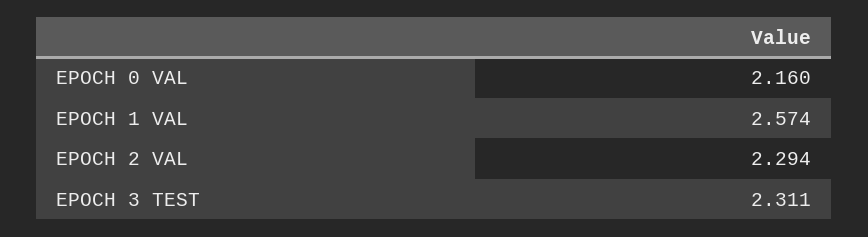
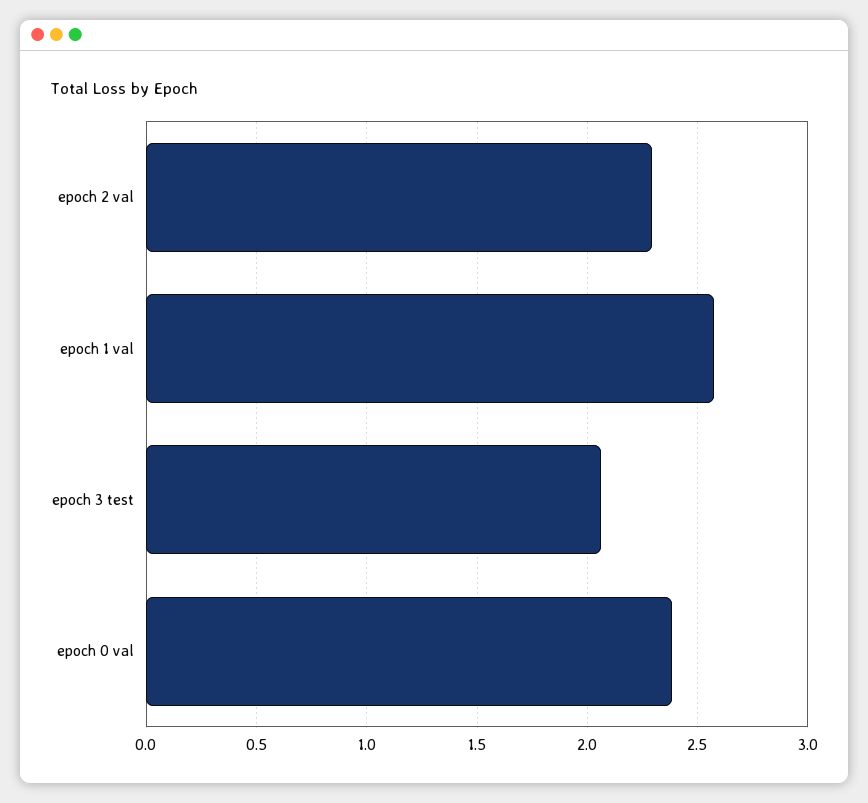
  {
-   "EPOCH 0 VAL": 2.16,
+   "EPOCH 0 VAL": 2.4,
    "EPOCH 1 VAL": 2.574,
    "EPOCH 2 VAL": 2.294,
-   "EPOCH 3 TEST": 2.311
+   "EPOCH 3 TEST": 2.05
  }

